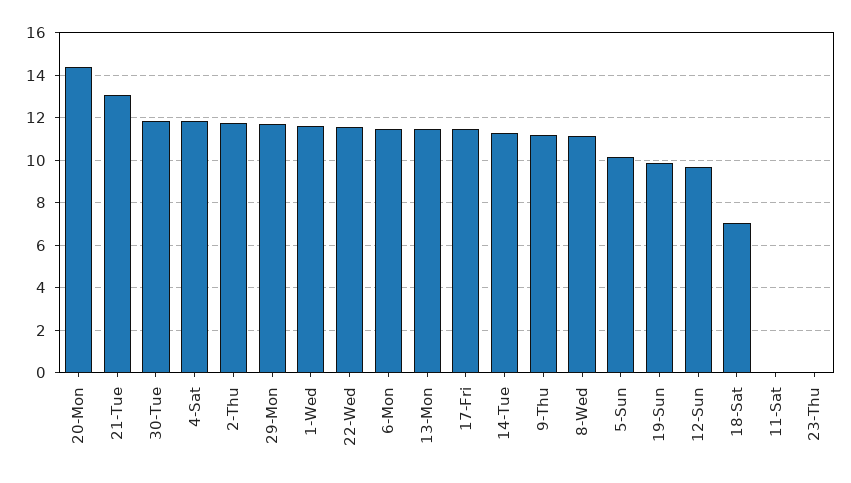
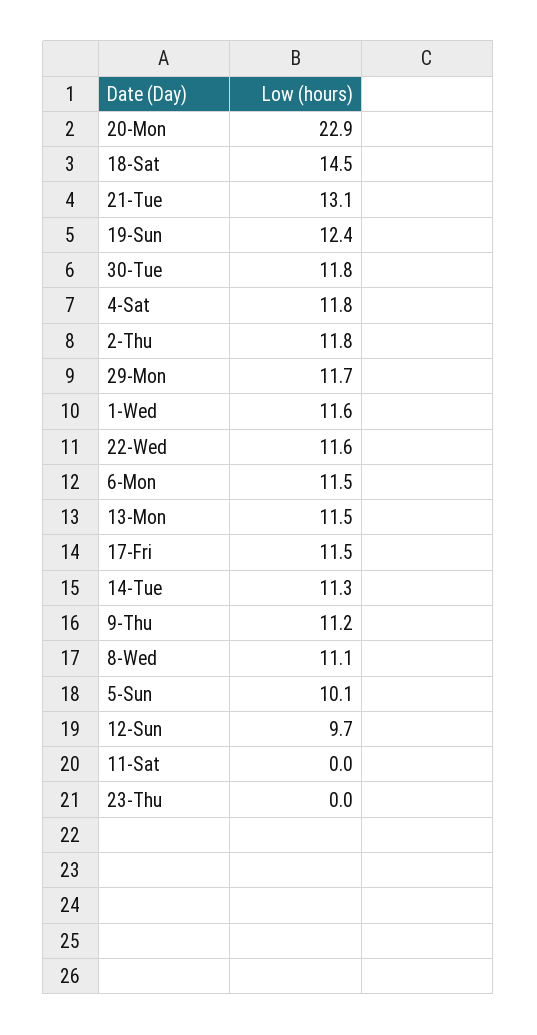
  {
-   "20-Mon": 14.5,
+   "20-Mon": 22.9,
    "21-Tue": 13.1,
    "30-Tue": 11.8,
    "4-Sat": 11.8,
    "2-Thu": 11.8,
    "29-Mon": 11.7,
    "1-Wed": 11.6,
    "22-Wed": 11.6,
    "6-Mon": 11.5,
    "13-Mon": 11.5,
    "17-Fri": 11.5,
    "14-Tue": 11.3,
    "9-Thu": 11.2,
    "8-Wed": 11.1,
    "5-Sun": 10.1,
-   "19-Sun": 10,
+   "19-Sun": 12.4,
    "12-Sun": 9.7,
-   "18-Sat": 7,
+   "18-Sat": 14.5,
    "11-Sat": 0,
    "23-Thu": 0
  }

